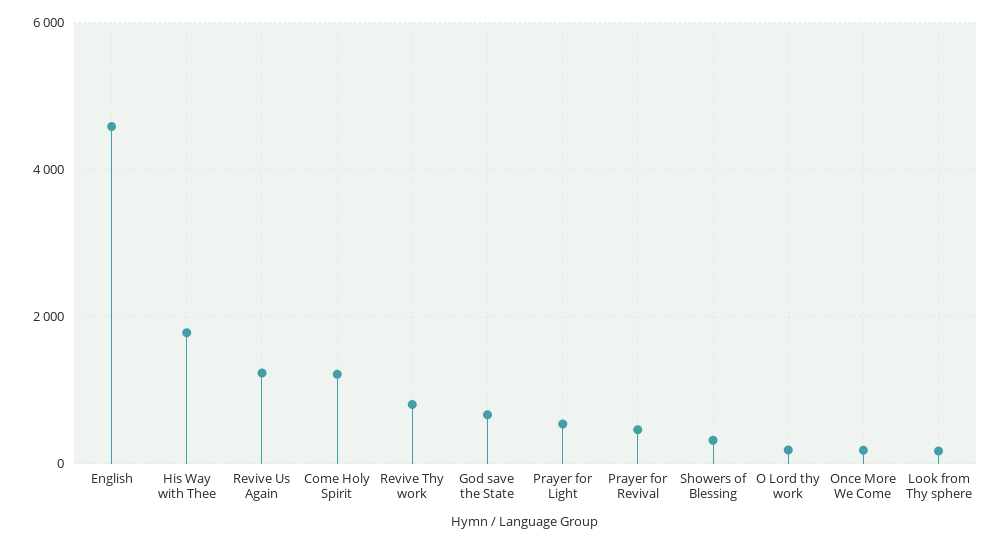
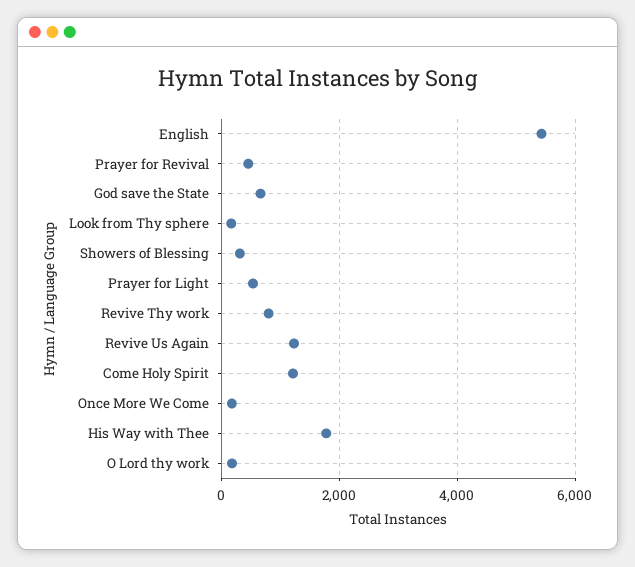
  {
-   "English": 4600,
+   "English": 5400,
    "His Way with Thee": 1800,
    "Revive Us Again": 1200,
    "Come Holy Spirit": 1200,
    "Revive Thy work": 800,
    "God save the State": 600,
    "Prayer for Light": 600,
    "Prayer for Revival": 400,
    "Showers of Blessing": 400,
    "O Lord thy work": 200,
    "Once More We Come": 200,
    "Look from Thy sphere": 200
  }

